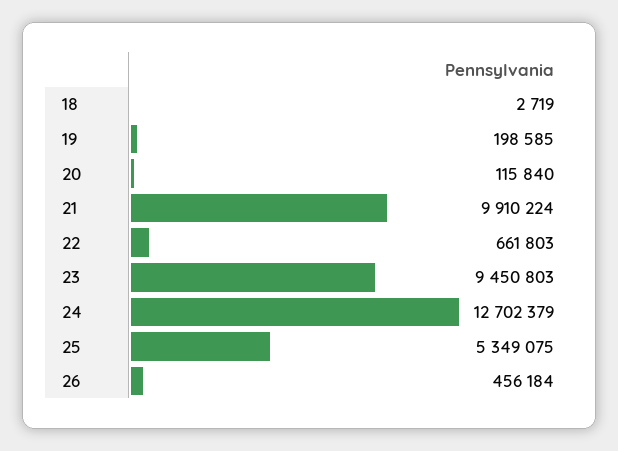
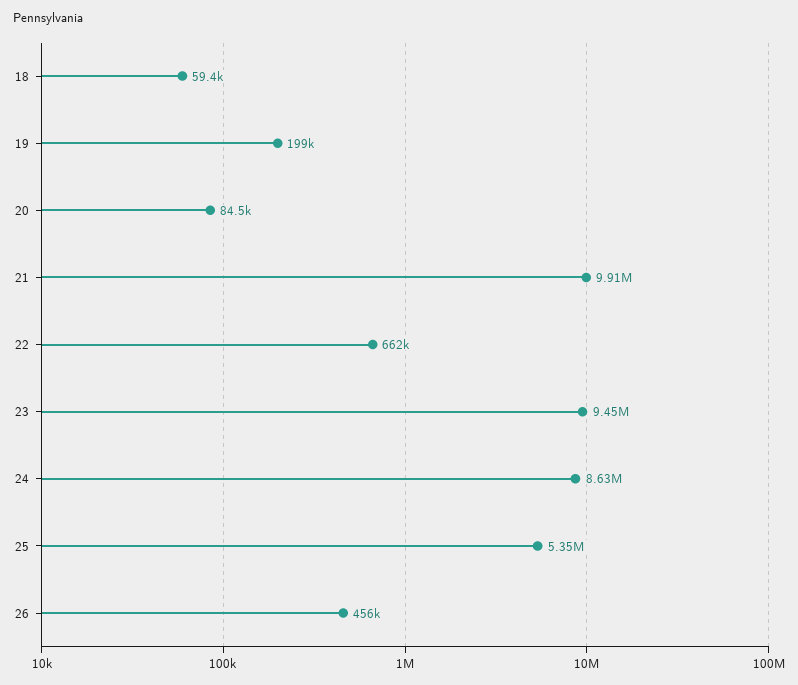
  {
-   "18": 2719,
+   "18": 59400,
    "19": 198585,
-   "20": 115840,
+   "20": 84500,
    "21": 9910224,
    "22": 661803,
    "23": 9450803,
-   "24": 12702379,
+   "24": 8630000,
    "25": 5349075,
    "26": 456184
  }

